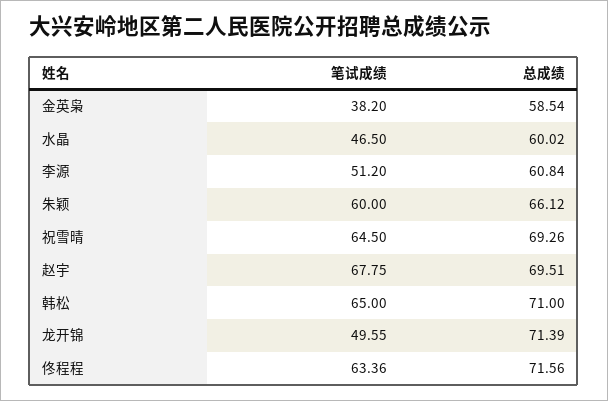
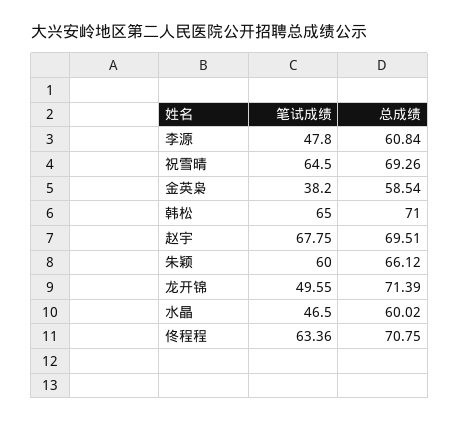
  {
    "笔试成绩": {
      "金英枭": 38.2,
      "水晶": 46.5,
-     "李源": 51.2,
+     "李源": 47.8,
      "朱颖": 60,
      "祝雪晴": 64.5,
      "赵宇": 67.75,
      "韩松": 65,
      "龙开锦": 49.55,
      "佟程程": 63.36
    },
    "总成绩": {
      "金英枭": 58.54,
      "水晶": 60.02,
      "李源": 60.84,
      "朱颖": 66.12,
      "祝雪晴": 69.26,
      "赵宇": 69.51,
      "韩松": 71,
      "龙开锦": 71.39,
-     "佟程程": 71.56
+     "佟程程": 70.75
    }
  }

